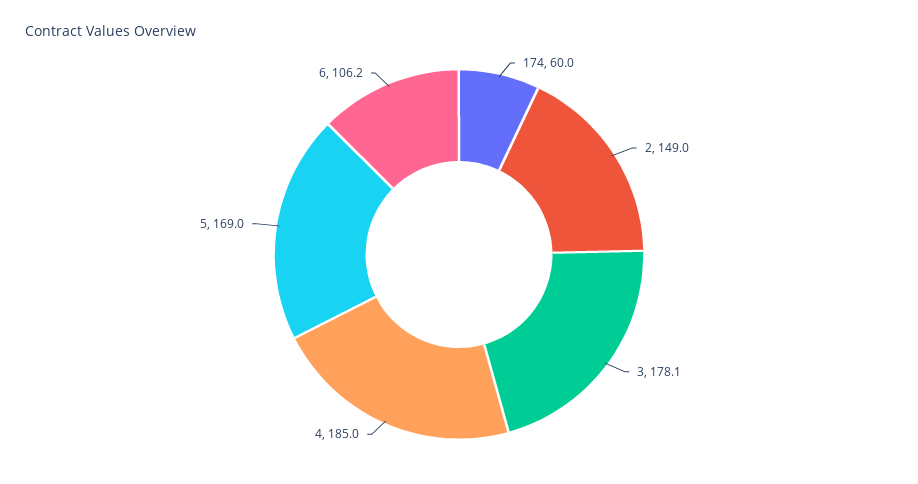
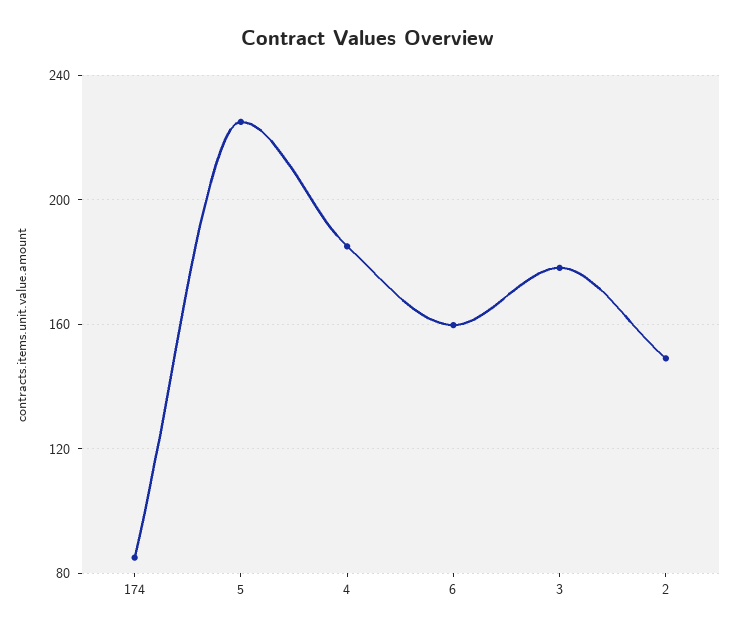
  {
-   "174": 60,
+   "174": 85,
    "2": 149,
    "3": 178.1,
    "4": 185,
-   "5": 169,
+   "5": 225,
-   "6": 106.2
+   "6": 160
  }

